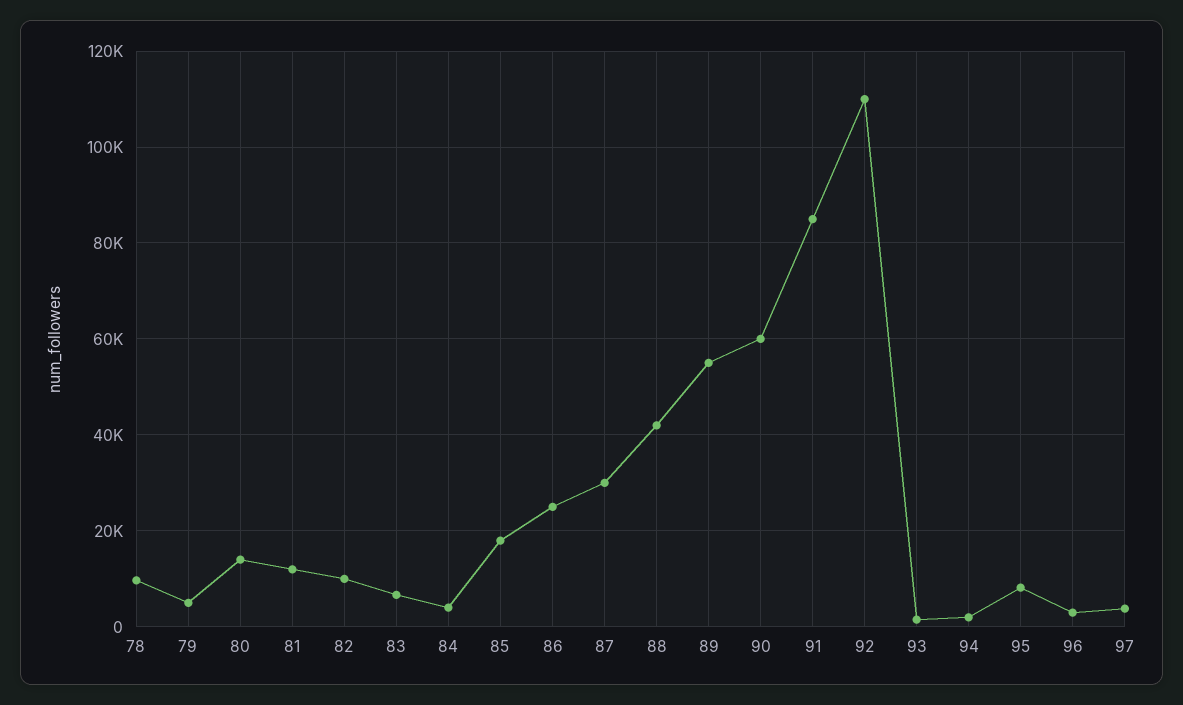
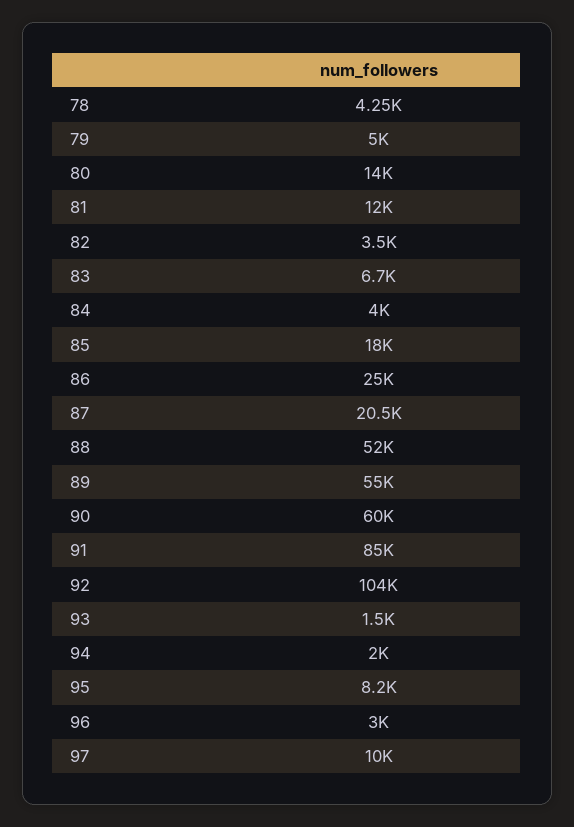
  {
-   "78": 10000,
+   "78": 4250,
    "79": 5000,
    "80": 14000,
    "81": 12000,
-   "82": 10000,
+   "82": 3500,
    "83": 6700,
    "84": 4000,
    "85": 18000,
    "86": 25000,
-   "87": 30000,
+   "87": 20500,
-   "88": 42000,
+   "88": 52000,
    "89": 55000,
    "90": 60000,
    "91": 85000,
-   "92": 110000,
+   "92": 104000,
    "93": 1500,
    "94": 2000,
    "95": 8200,
    "96": 3000,
-   "97": 4000
+   "97": 10000
  }

